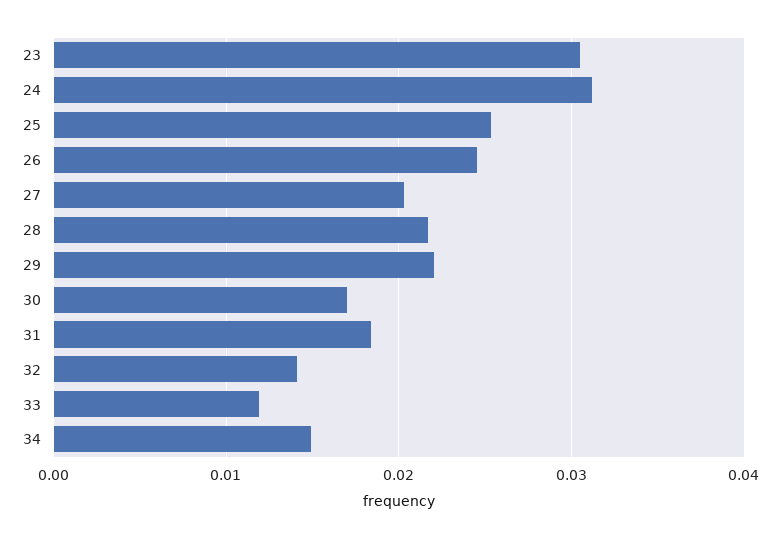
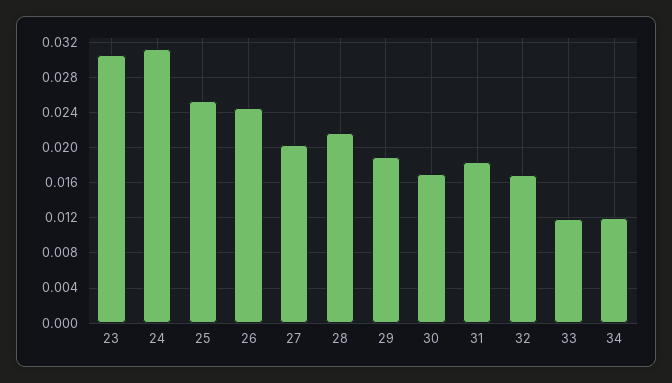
  {
    "23": 0.031,
    "24": 0.031,
    "25": 0.025,
    "26": 0.025,
    "27": 0.02,
    "28": 0.022,
-   "29": 0.022,
+   "29": 0.019,
    "30": 0.017,
    "31": 0.018,
-   "32": 0.014,
+   "32": 0.017,
    "33": 0.012,
-   "34": 0.015
+   "34": 0.012
  }

